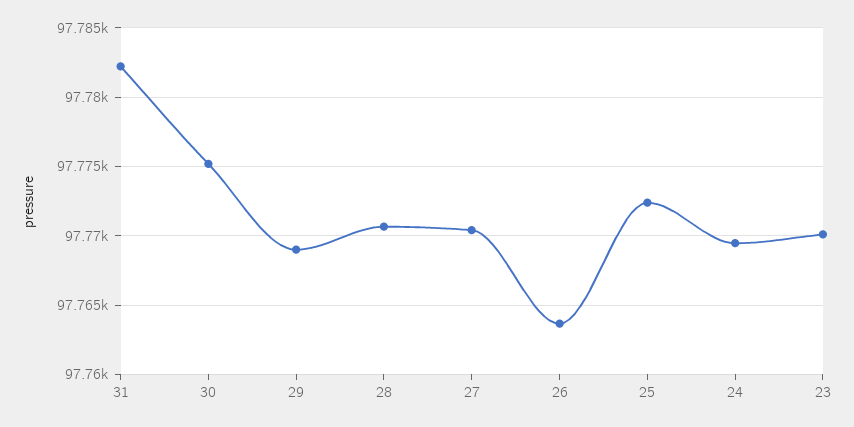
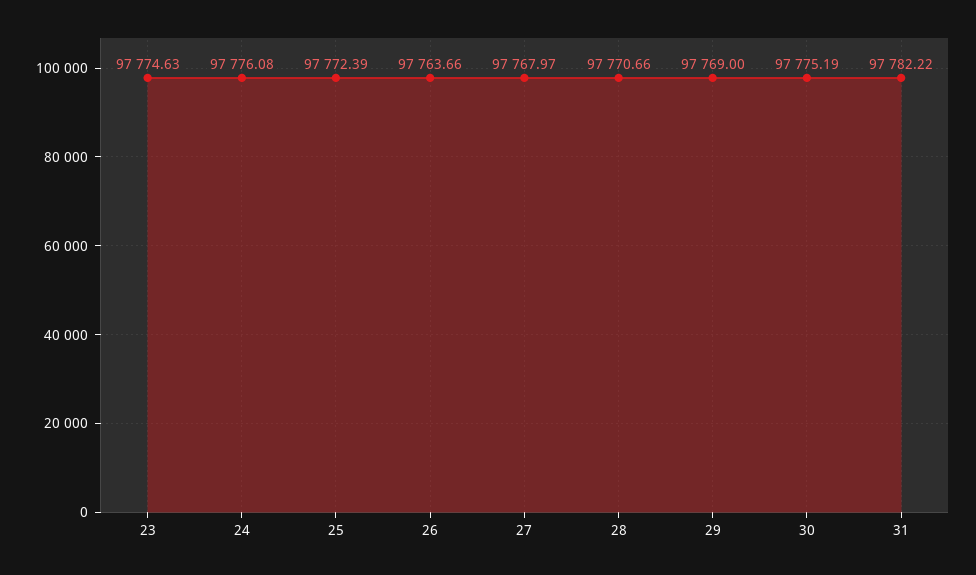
  {
    "31": 97782.22,
    "30": 97775.19,
    "29": 97769,
    "28": 97770.66,
-   "27": 97770.5,
+   "27": 97767.97,
    "26": 97763.66,
    "25": 97772.39,
-   "24": 97769.5,
+   "24": 97776.08,
-   "23": 97770
+   "23": 97774.63
  }

